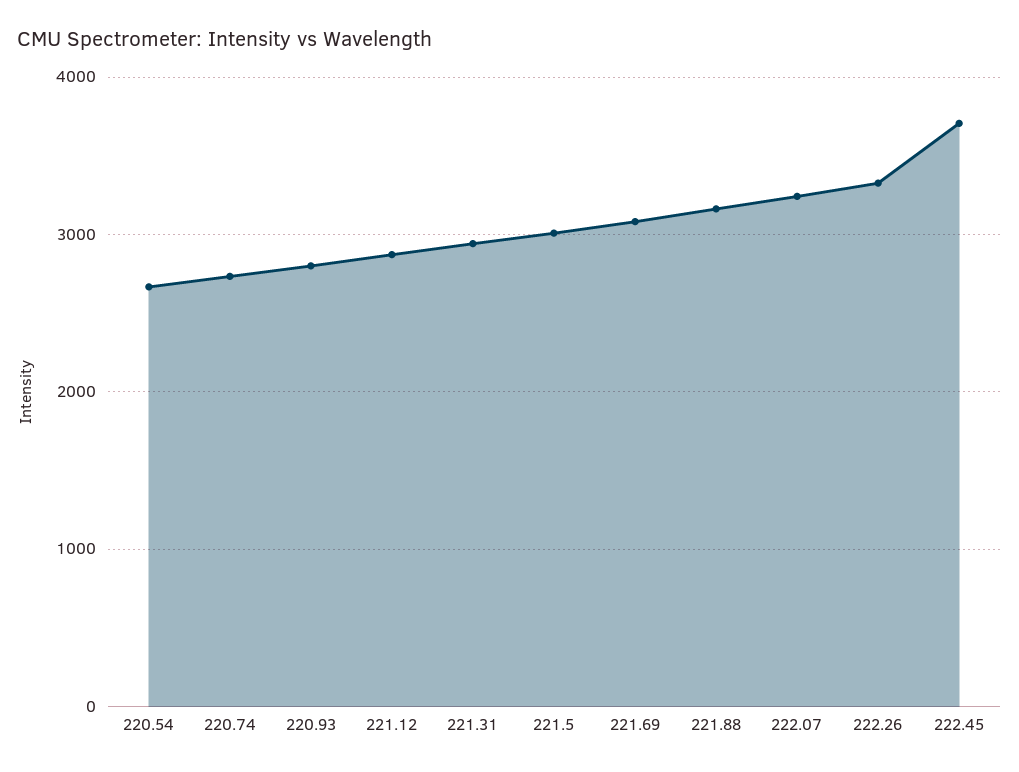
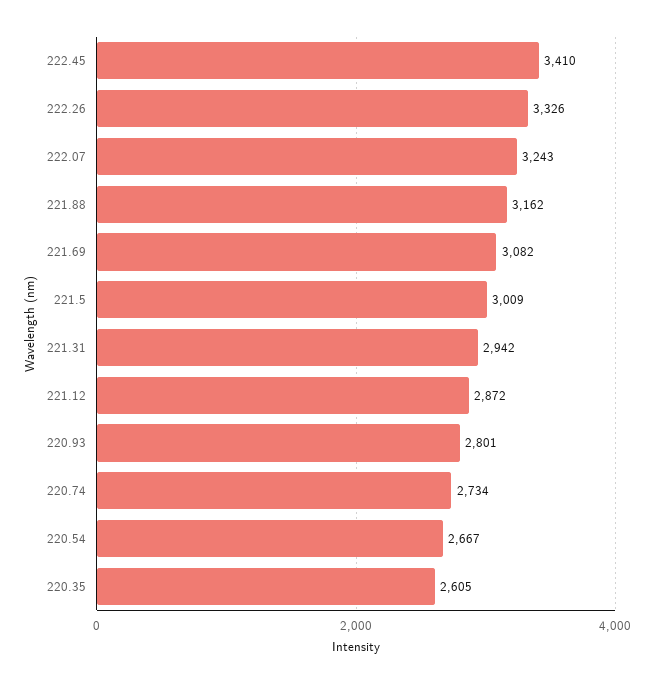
  {
    "220.54": 2667,
    "220.74": 2734,
    "220.93": 2801,
    "221.12": 2872,
    "221.31": 2942,
    "221.5": 3009,
    "221.69": 3082,
    "221.88": 3162,
    "222.07": 3243,
    "222.26": 3326,
-   "222.45": 3700
+   "222.45": 3410,
+   "220.35": 2605
  }

